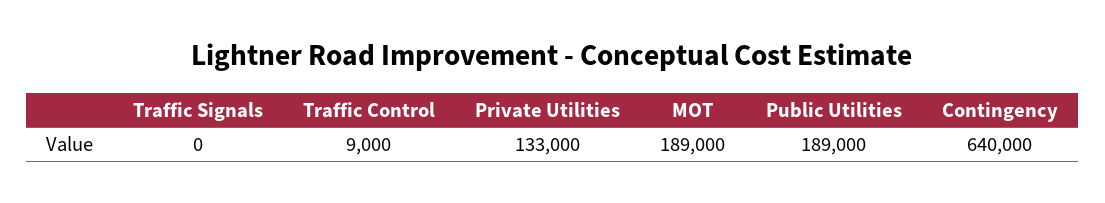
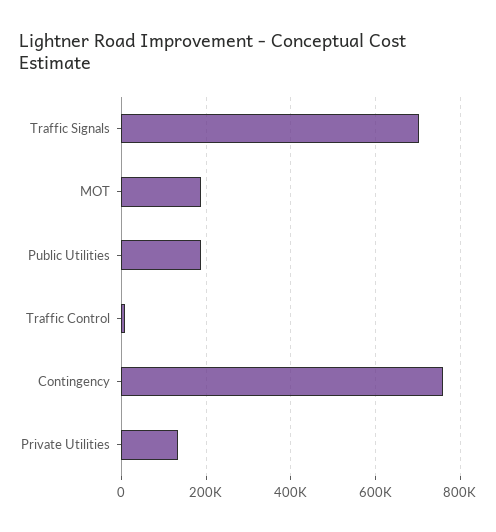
  {
-   "Traffic Signals": 0,
+   "Traffic Signals": 700000,
    "Traffic Control": 9000,
    "Private Utilities": 133000,
    "MOT": 189000,
    "Public Utilities": 189000,
-   "Contingency": 640000
+   "Contingency": 760000
  }

